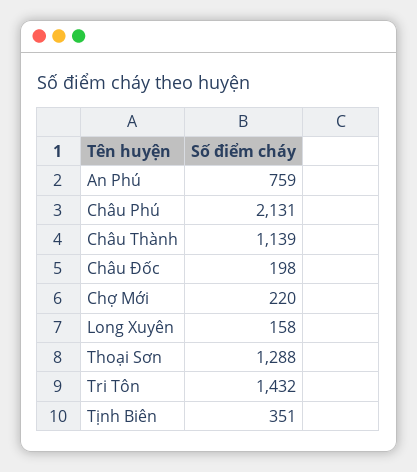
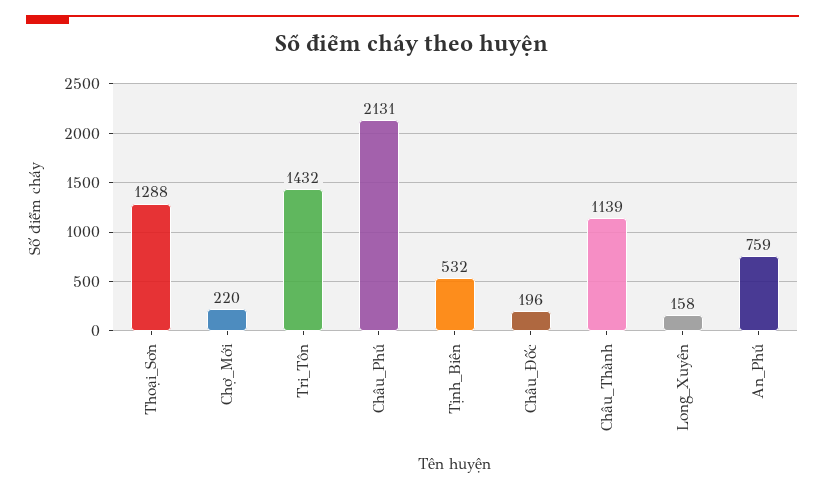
  {
    "An Phú": 759,
    "Châu Phú": 2131,
    "Châu Thành": 1139,
-   "Châu Đốc": 198,
+   "Châu Đốc": 196,
    "Chợ Mới": 220,
    "Long Xuyên": 158,
    "Thoại Sơn": 1288,
    "Tri Tôn": 1432,
-   "Tịnh Biên": 351
+   "Tịnh Biên": 532
  }

